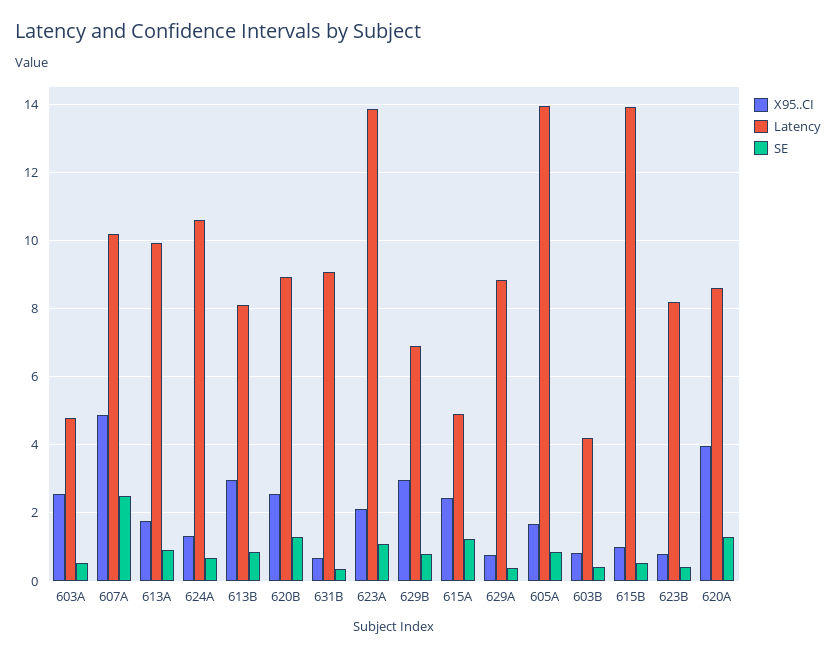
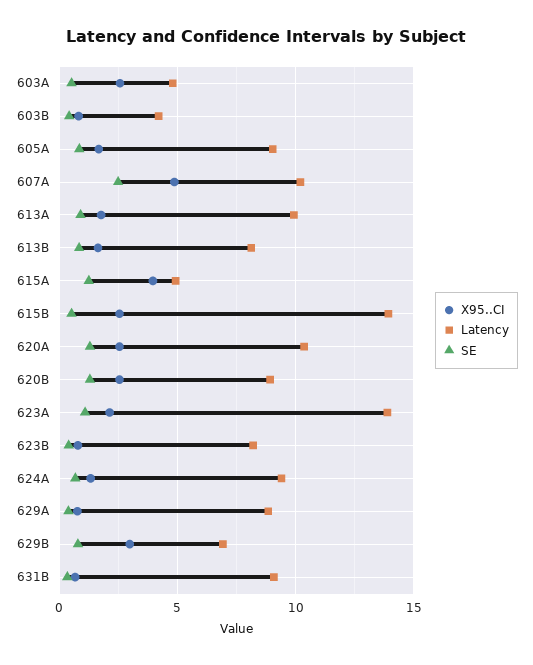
  {
    "X95..CI": {
      "603A": 2.6,
      "607A": 4.8,
      "613A": 1.8,
      "624A": 1.4,
-     "613B": 3,
+     "613B": 1.5,
      "620B": 2.6,
      "631B": 0.6,
      "623A": 2.2,
      "629B": 3,
-     "615A": 2.4,
+     "615A": 4,
      "629A": 0.8,
      "605A": 1.6,
      "603B": 0.8,
-     "615B": 1,
+     "615B": 2.5,
      "623B": 0.8,
-     "620A": 4
+     "620A": 2.5
    },
    "Latency": {
      "603A": 4.8,
      "607A": 10.2,
      "613A": 10,
-     "624A": 10.6,
+     "624A": 9.5,
      "613B": 8.2,
      "620B": 9,
      "631B": 9,
      "623A": 13.8,
      "629B": 7,
      "615A": 5,
      "629A": 8.8,
-     "605A": 14,
+     "605A": 9,
      "603B": 4.2,
      "615B": 14,
      "623B": 8.2,
-     "620A": 8.6
+     "620A": 10.5
    },
    "SE": {
      "603A": 0.6,
      "607A": 2.4,
      "613A": 1,
      "624A": 0.6,
      "613B": 0.8,
      "620B": 1.4,
      "631B": 0.4,
      "623A": 1,
      "629B": 0.8,
      "615A": 1.2,
      "629A": 0.4,
      "605A": 0.8,
      "603B": 0.4,
      "615B": 0.6,
      "623B": 0.4,
      "620A": 1.4
    }
  }

